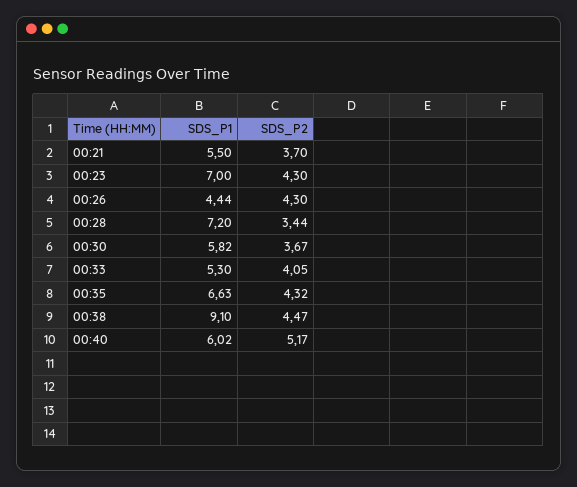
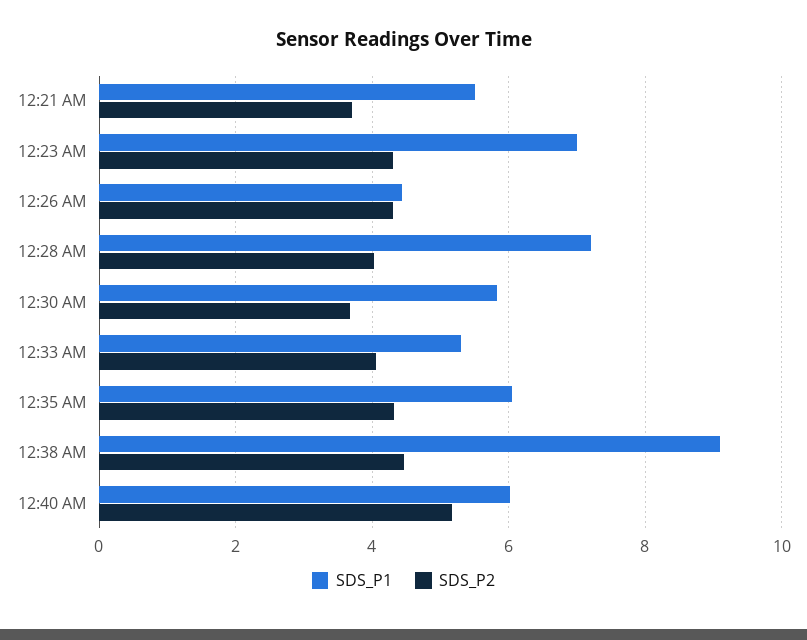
  {
    "SDS_P1": {
      "00:21": 5.5,
      "00:23": 7,
      "00:26": 4.44,
      "00:28": 7.2,
      "00:30": 5.82,
      "00:33": 5.3,
-     "00:35": 6.63,
+     "00:35": 6,
      "00:38": 9.1,
      "00:40": 6.02
    },
    "SDS_P2": {
      "00:21": 3.7,
      "00:23": 4.3,
      "00:26": 4.3,
-     "00:28": 3.44,
+     "00:28": 4,
      "00:30": 3.67,
      "00:33": 4.05,
      "00:35": 4.32,
      "00:38": 4.47,
      "00:40": 5.17
    }
  }

